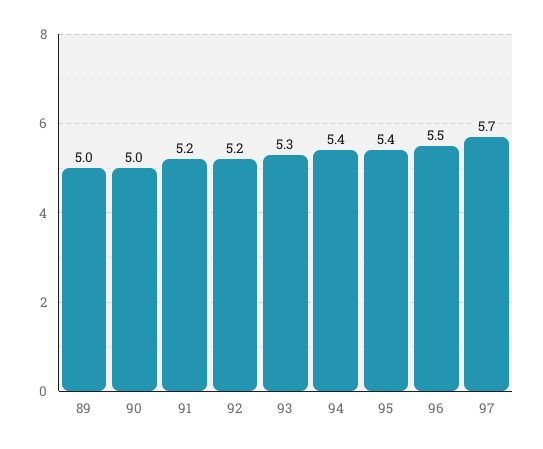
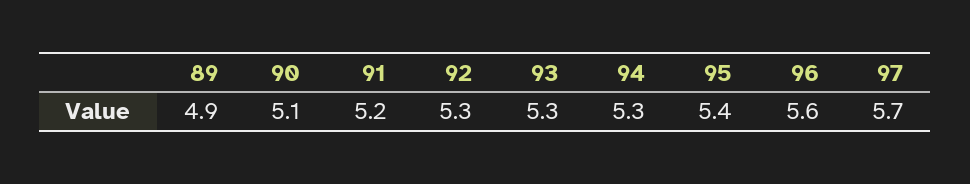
  {
-   "89": 5,
+   "89": 4.9,
-   "90": 5,
+   "90": 5.1,
    "91": 5.2,
-   "92": 5.2,
+   "92": 5.3,
    "93": 5.3,
-   "94": 5.4,
+   "94": 5.3,
    "95": 5.4,
-   "96": 5.5,
+   "96": 5.6,
    "97": 5.7
  }

